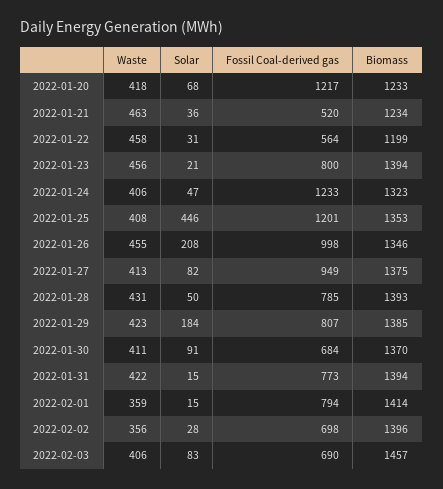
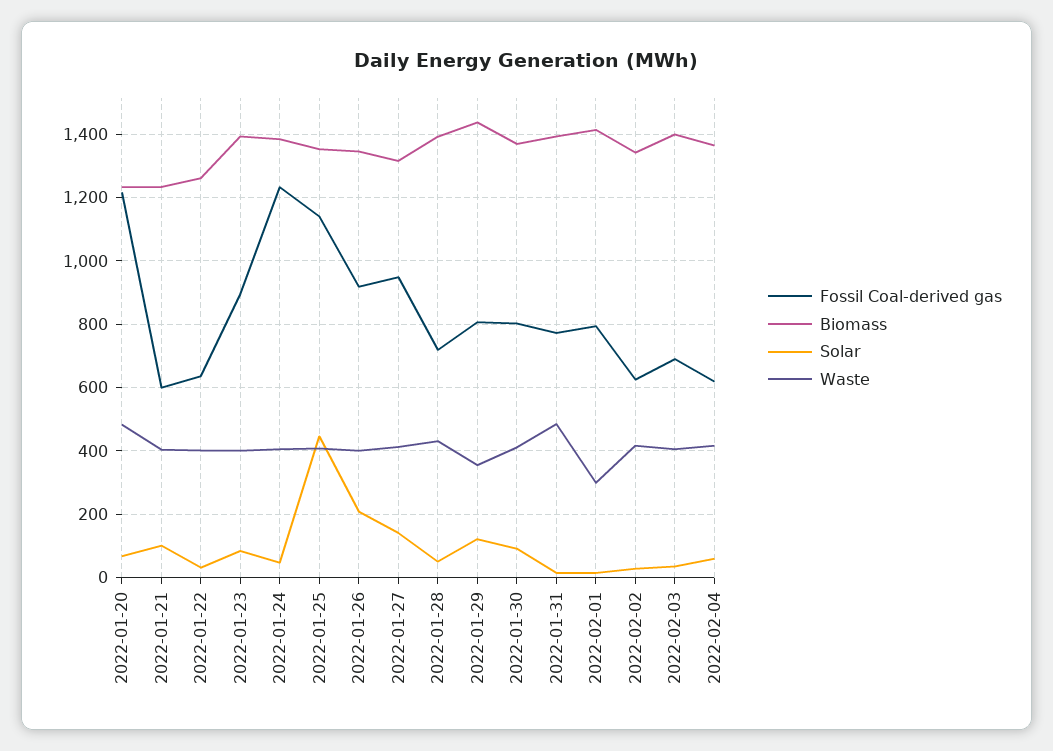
  {
    "Waste": {
-     "2022-01-20": 418,
+     "2022-01-20": 480,
-     "2022-01-21": 463,
+     "2022-01-21": 400,
-     "2022-01-22": 458,
+     "2022-01-22": 400,
-     "2022-01-23": 456,
+     "2022-01-23": 400,
      "2022-01-24": 406,
      "2022-01-25": 408,
-     "2022-01-26": 455,
+     "2022-01-26": 400,
      "2022-01-27": 413,
      "2022-01-28": 431,
-     "2022-01-29": 423,
+     "2022-01-29": 360,
      "2022-01-30": 411,
-     "2022-01-31": 422,
+     "2022-01-31": 480,
-     "2022-02-01": 359,
+     "2022-02-01": 300,
-     "2022-02-02": 356,
+     "2022-02-02": 420,
-     "2022-02-03": 406
+     "2022-02-03": 406,
+     "2022-02-04": 420
    },
    "Solar": {
      "2022-01-20": 68,
-     "2022-01-21": 36,
+     "2022-01-21": 100,
      "2022-01-22": 31,
-     "2022-01-23": 21,
+     "2022-01-23": 80,
      "2022-01-24": 47,
      "2022-01-25": 446,
      "2022-01-26": 208,
-     "2022-01-27": 82,
+     "2022-01-27": 140,
      "2022-01-28": 50,
-     "2022-01-29": 184,
+     "2022-01-29": 120,
      "2022-01-30": 91,
      "2022-01-31": 15,
      "2022-02-01": 15,
      "2022-02-02": 28,
-     "2022-02-03": 83
+     "2022-02-03": 40,
+     "2022-02-04": 60
    },
    "Fossil Coal-derived gas": {
      "2022-01-20": 1217,
-     "2022-01-21": 520,
+     "2022-01-21": 600,
-     "2022-01-22": 564,
+     "2022-01-22": 640,
-     "2022-01-23": 800,
+     "2022-01-23": 900,
      "2022-01-24": 1233,
-     "2022-01-25": 1201,
+     "2022-01-25": 1140,
-     "2022-01-26": 998,
+     "2022-01-26": 920,
      "2022-01-27": 949,
-     "2022-01-28": 785,
+     "2022-01-28": 720,
      "2022-01-29": 807,
-     "2022-01-30": 684,
+     "2022-01-30": 800,
      "2022-01-31": 773,
      "2022-02-01": 794,
-     "2022-02-02": 698,
+     "2022-02-02": 620,
-     "2022-02-03": 690
+     "2022-02-03": 690,
+     "2022-02-04": 620
    },
    "Biomass": {
      "2022-01-20": 1233,
      "2022-01-21": 1234,
-     "2022-01-22": 1199,
+     "2022-01-22": 1260,
      "2022-01-23": 1394,
-     "2022-01-24": 1323,
+     "2022-01-24": 1380,
      "2022-01-25": 1353,
      "2022-01-26": 1346,
-     "2022-01-27": 1375,
+     "2022-01-27": 1320,
      "2022-01-28": 1393,
-     "2022-01-29": 1385,
+     "2022-01-29": 1440,
      "2022-01-30": 1370,
      "2022-01-31": 1394,
      "2022-02-01": 1414,
-     "2022-02-02": 1396,
+     "2022-02-02": 1340,
-     "2022-02-03": 1457
+     "2022-02-03": 1400,
+     "2022-02-04": 1360
    }
  }

